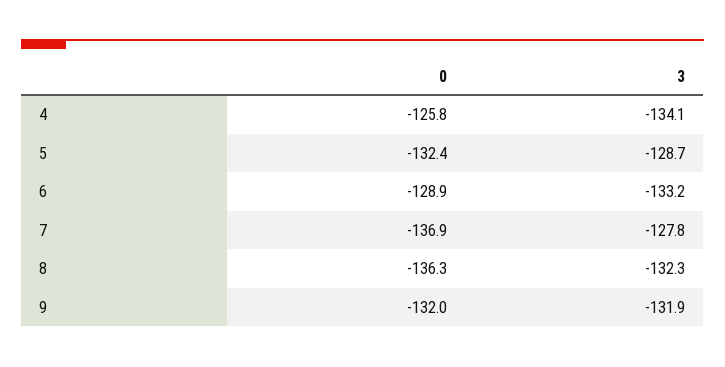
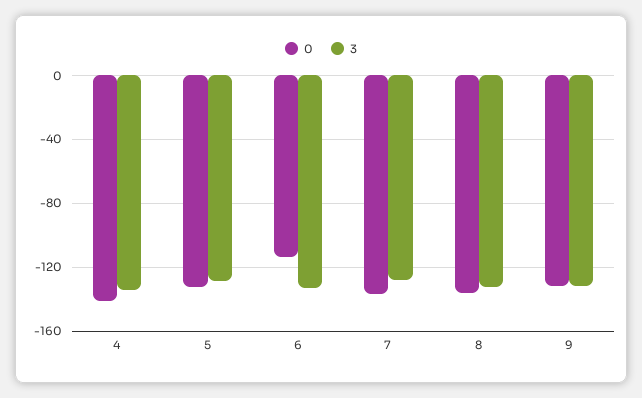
  {
    "0": {
-     "4": -125.8,
+     "4": -140,
      "5": -132.4,
-     "6": -128.9,
+     "6": -115,
      "7": -136.9,
      "8": -136.3,
      "9": -132
    },
    "3": {
      "4": -134.1,
      "5": -128.7,
      "6": -133.2,
      "7": -127.8,
      "8": -132.3,
      "9": -131.9
    }
  }

